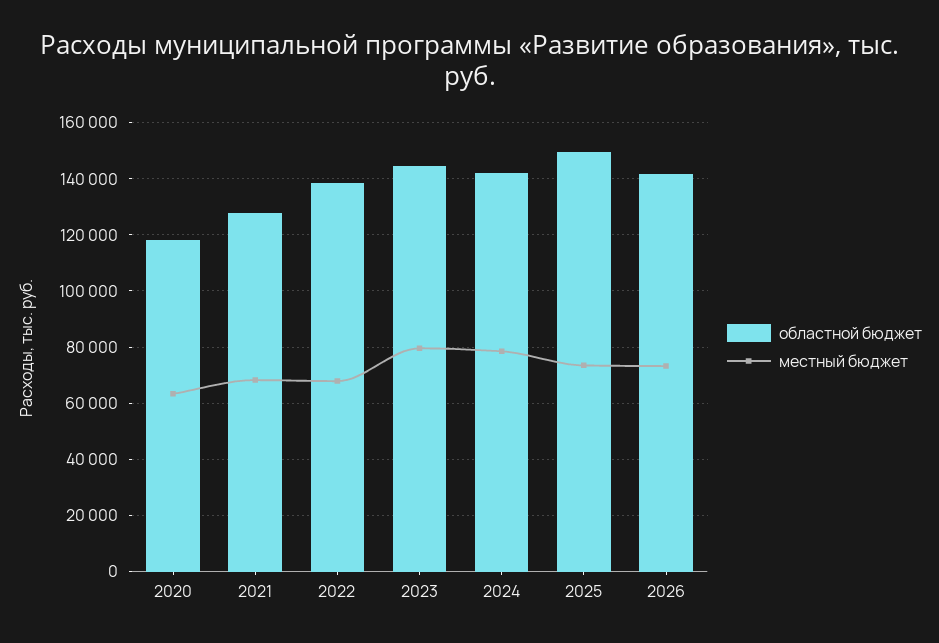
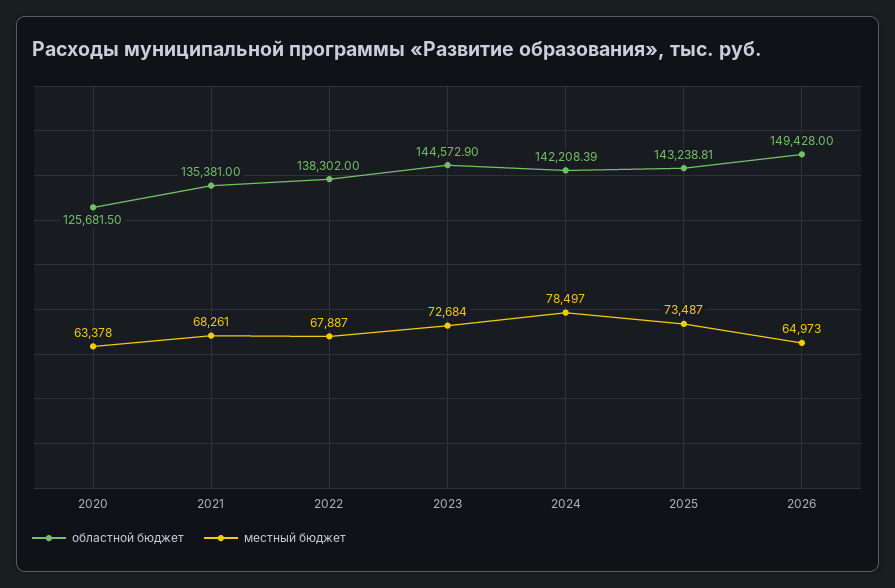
  {
    "областной бюджет": {
-     "2020": 117500,
+     "2020": 125681.5,
-     "2021": 127500,
+     "2021": 135381,
      "2022": 138302,
      "2023": 144572.9,
      "2024": 142208.39,
-     "2025": 150000,
+     "2025": 143238.81,
-     "2026": 142500
+     "2026": 149428
    },
    "местный бюджет": {
      "2020": 63378,
      "2021": 68261,
      "2022": 67887,
-     "2023": 80000,
+     "2023": 72684,
      "2024": 78497,
      "2025": 73487,
-     "2026": 72500
+     "2026": 64973
    }
  }

